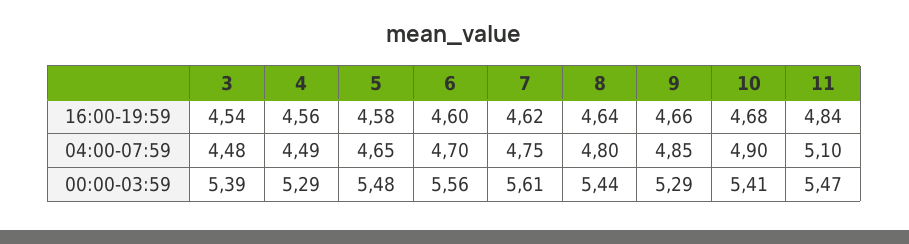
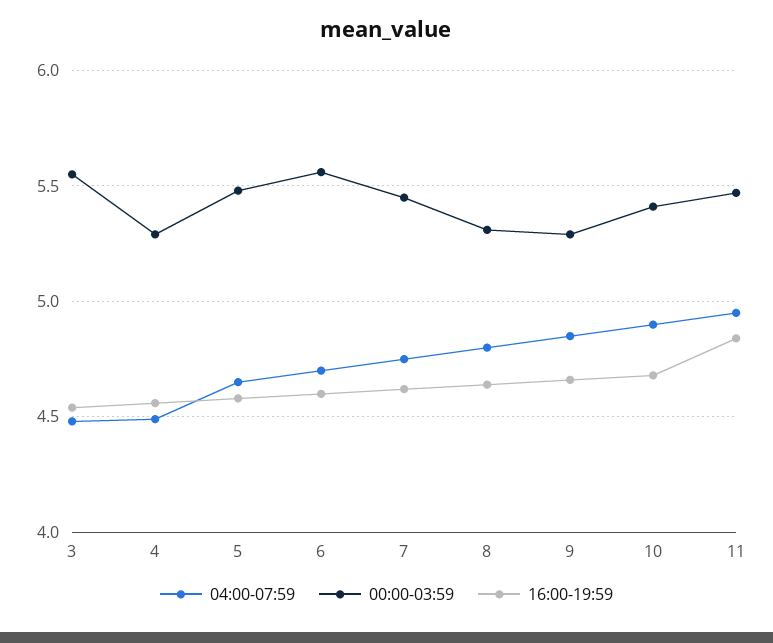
  {
    "16:00-19:59": {
      "3": 4.54,
      "4": 4.56,
      "5": 4.58,
      "6": 4.6,
      "7": 4.62,
      "8": 4.64,
      "9": 4.66,
      "10": 4.68,
      "11": 4.84
    },
    "04:00-07:59": {
      "3": 4.48,
      "4": 4.49,
      "5": 4.65,
      "6": 4.7,
      "7": 4.75,
      "8": 4.8,
      "9": 4.85,
      "10": 4.9,
-     "11": 5.1
+     "11": 4.95
    },
    "00:00-03:59": {
-     "3": 5.39,
+     "3": 5.55,
      "4": 5.29,
      "5": 5.48,
      "6": 5.56,
-     "7": 5.61,
+     "7": 5.45,
-     "8": 5.44,
+     "8": 5.3,
      "9": 5.29,
      "10": 5.41,
      "11": 5.47
    }
  }

